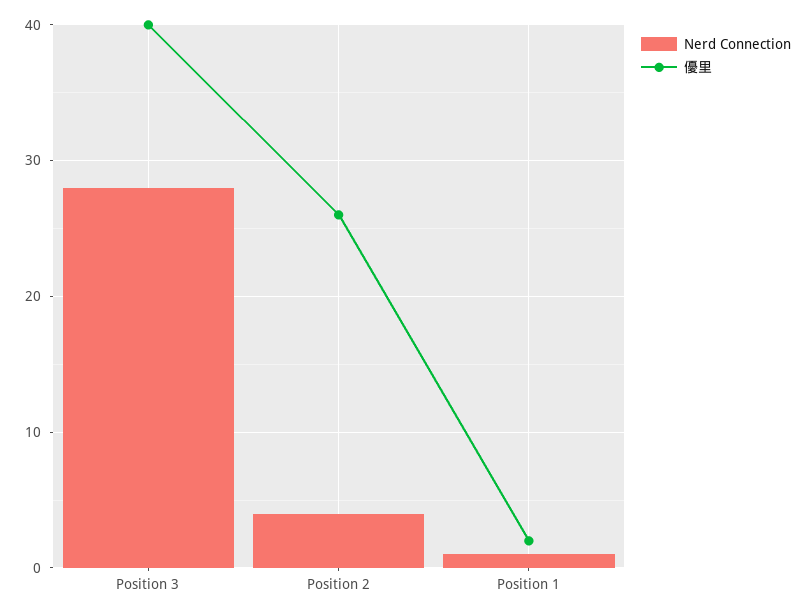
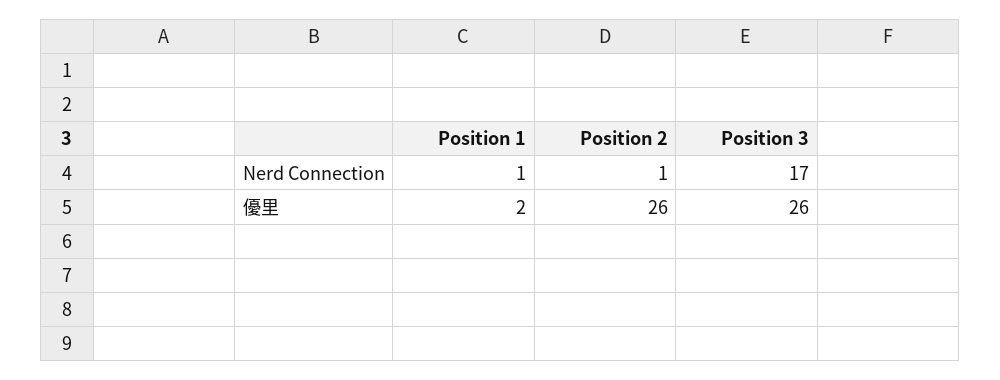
  {
    "Nerd Connection": {
-     "Position 3": 28,
+     "Position 3": 17,
-     "Position 2": 4,
+     "Position 2": 1,
      "Position 1": 1
    },
    "優里": {
-     "Position 3": 40,
+     "Position 3": 26,
      "Position 2": 26,
      "Position 1": 2
    }
  }

